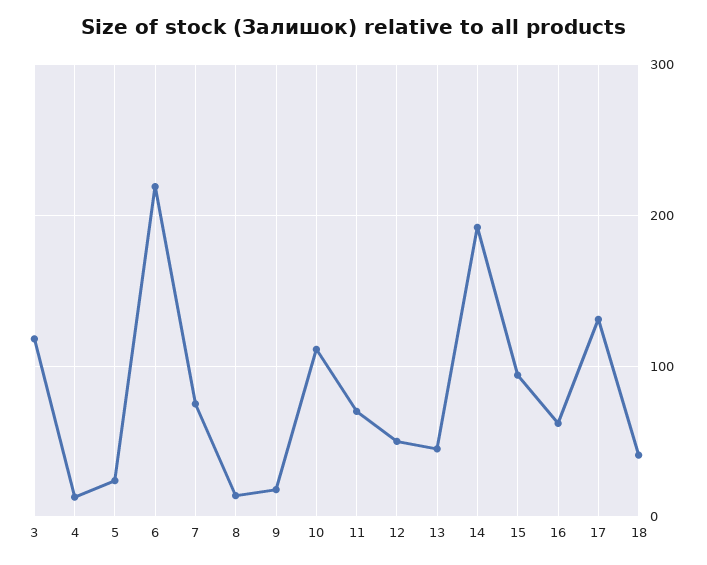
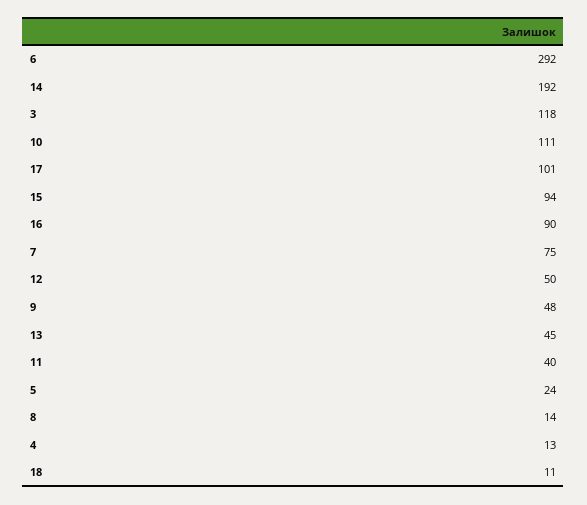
  {
    "3": 118,
    "4": 13,
    "5": 24,
-   "6": 220,
+   "6": 292,
    "7": 75,
    "8": 14,
-   "9": 20,
+   "9": 48,
    "10": 111,
-   "11": 70,
+   "11": 40,
    "12": 50,
    "13": 45,
    "14": 192,
    "15": 94,
-   "16": 60,
+   "16": 90,
-   "17": 130,
+   "17": 101,
-   "18": 40
+   "18": 11
  }

